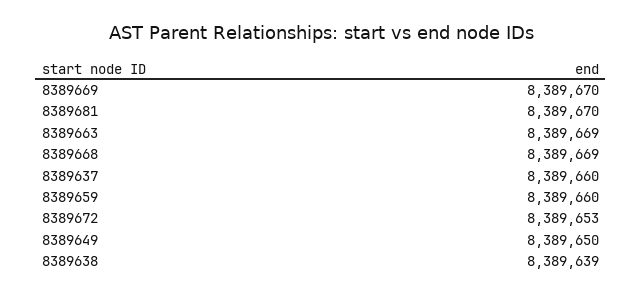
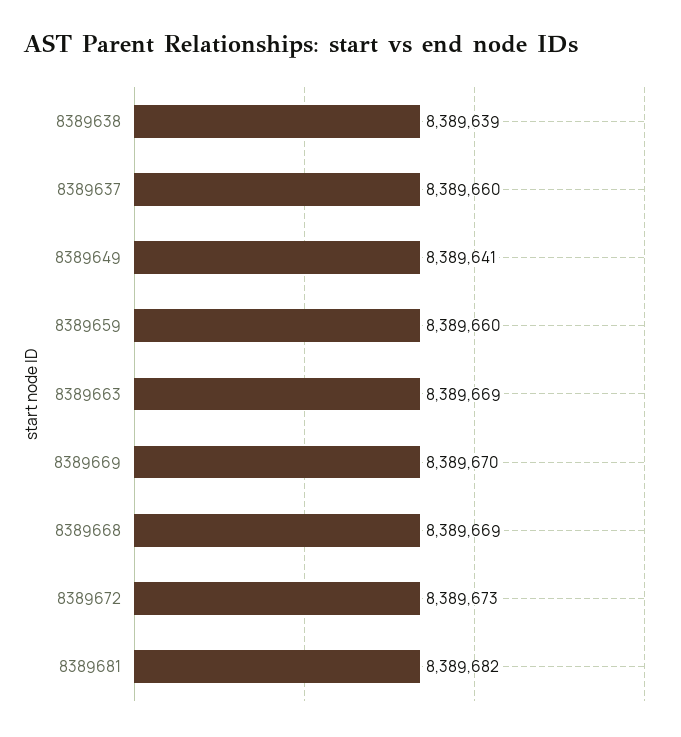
  {
    "8389669": 8389670,
-   "8389681": 8389670,
+   "8389681": 8389682,
    "8389663": 8389669,
    "8389668": 8389669,
    "8389637": 8389660,
    "8389659": 8389660,
-   "8389672": 8389653,
+   "8389672": 8389673,
-   "8389649": 8389650,
+   "8389649": 8389641,
    "8389638": 8389639
  }

